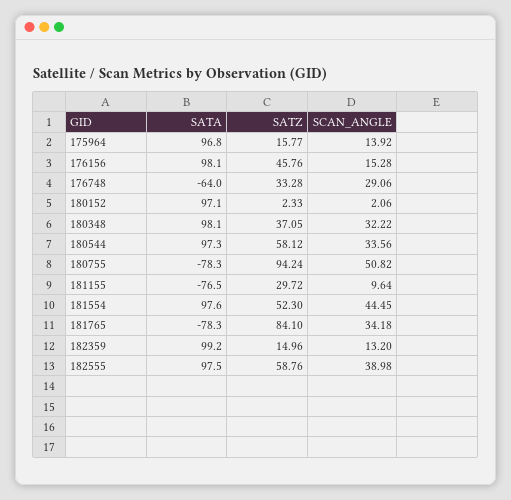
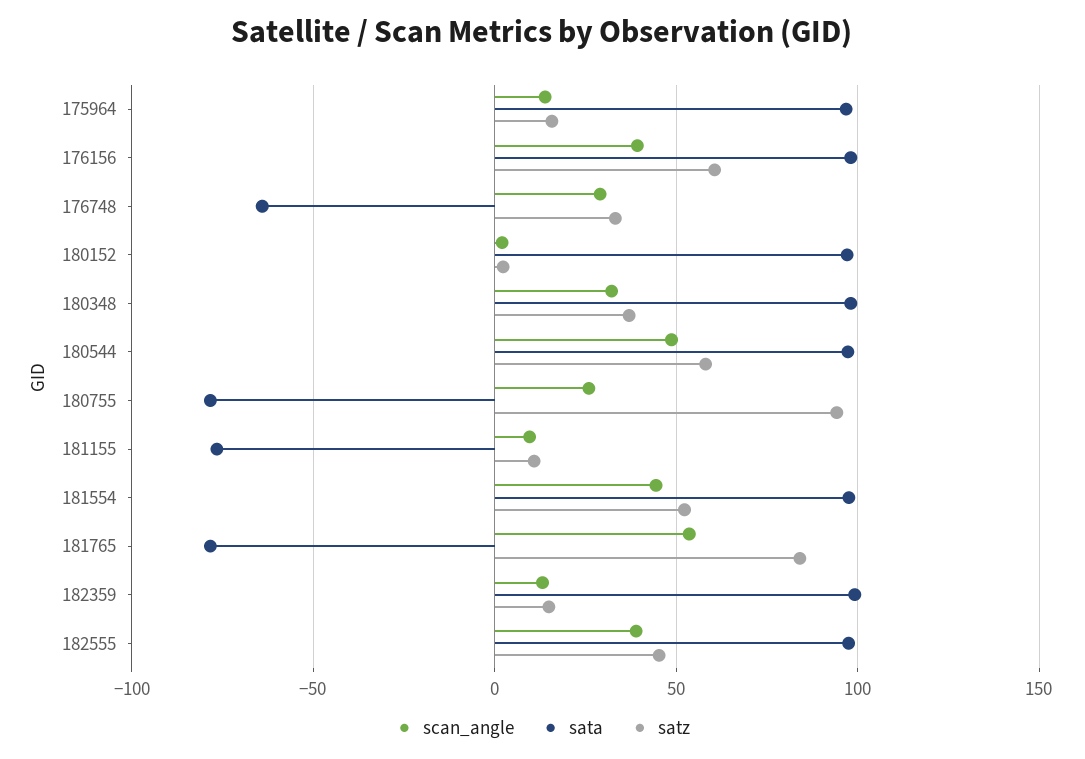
  {
    "SATA": {
      "175964": 96.8,
      "176156": 98.1,
      "176748": -64,
      "180152": 97.1,
      "180348": 98.1,
      "180544": 97.3,
      "180755": -78.3,
      "181155": -76.5,
      "181554": 97.6,
      "181765": -78.3,
      "182359": 99.2,
      "182555": 97.5
    },
    "SATZ": {
      "175964": 15.77,
-     "176156": 45.76,
+     "176156": 60,
      "176748": 33.28,
      "180152": 2.33,
      "180348": 37.05,
      "180544": 58.12,
      "180755": 94.24,
-     "181155": 29.72,
+     "181155": 10,
      "181554": 52.3,
      "181765": 84.1,
      "182359": 14.96,
-     "182555": 58.76
+     "182555": 45
    },
    "SCAN_ANGLE": {
      "175964": 13.92,
-     "176156": 15.28,
+     "176156": 40,
      "176748": 29.06,
      "180152": 2.06,
      "180348": 32.22,
-     "180544": 33.56,
+     "180544": 50,
-     "180755": 50.82,
+     "180755": 25,
      "181155": 9.64,
      "181554": 44.45,
-     "181765": 34.18,
+     "181765": 55,
      "182359": 13.2,
      "182555": 38.98
    }
  }

